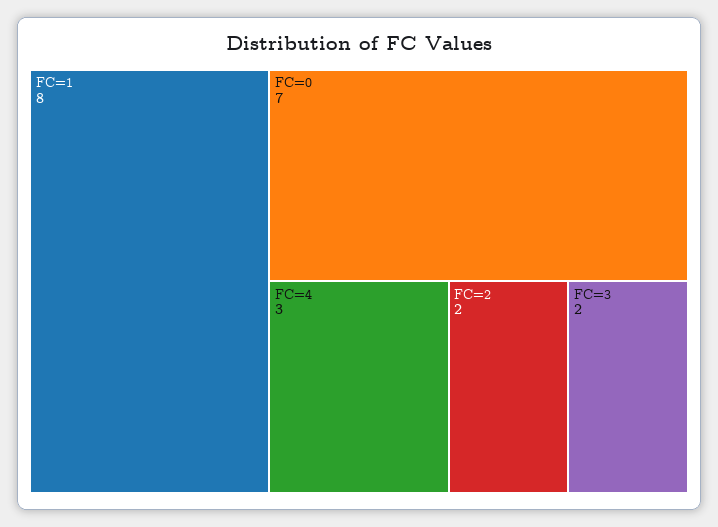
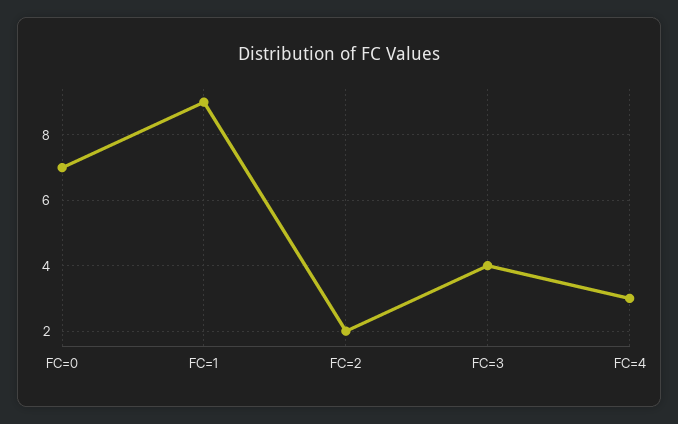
  {
-   "FC=1": 8,
+   "FC=1": 9,
    "FC=0": 7,
    "FC=4": 3,
    "FC=2": 2,
-   "FC=3": 2
+   "FC=3": 4
  }

